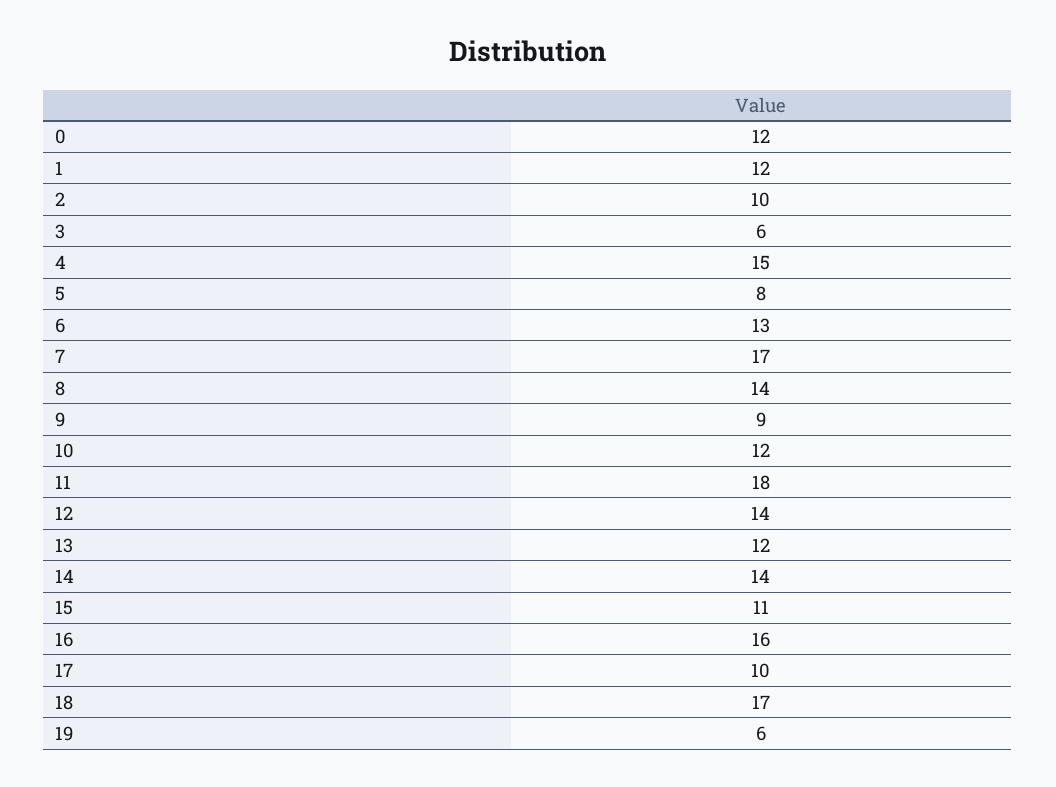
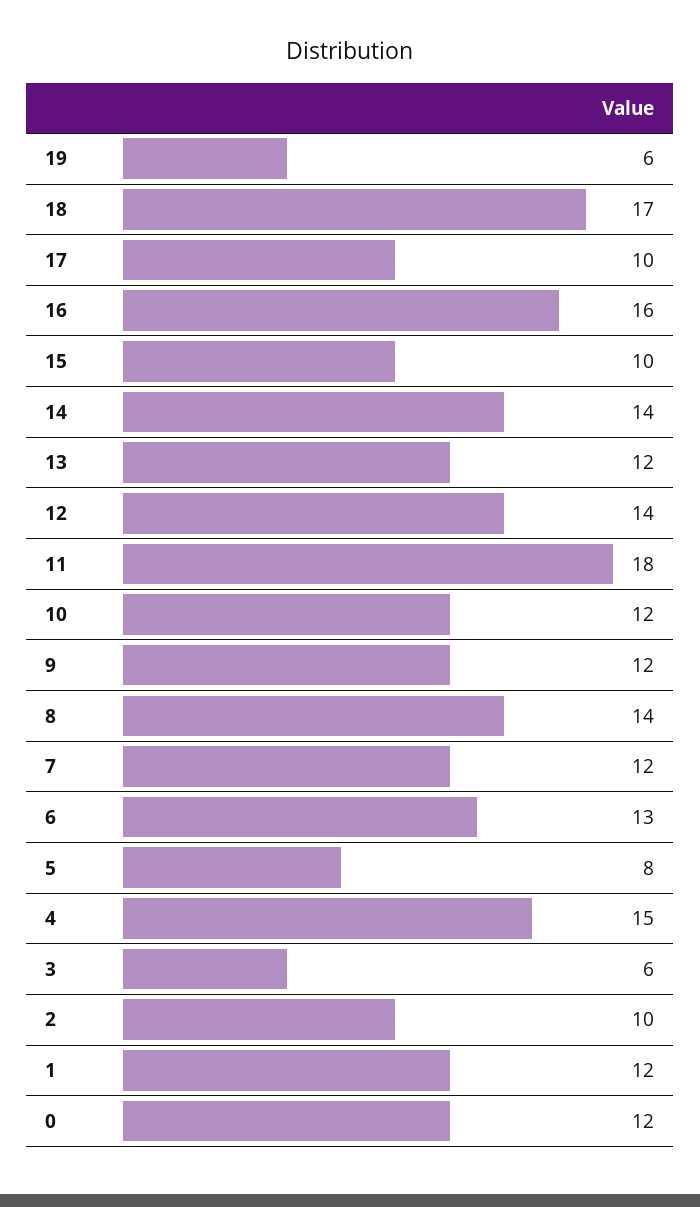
  {
    "0": 12,
    "1": 12,
    "2": 10,
    "3": 6,
    "4": 15,
    "5": 8,
    "6": 13,
-   "7": 17,
+   "7": 12,
    "8": 14,
-   "9": 9,
+   "9": 12,
    "10": 12,
    "11": 18,
    "12": 14,
    "13": 12,
    "14": 14,
-   "15": 11,
+   "15": 10,
    "16": 16,
    "17": 10,
    "18": 17,
    "19": 6
  }

